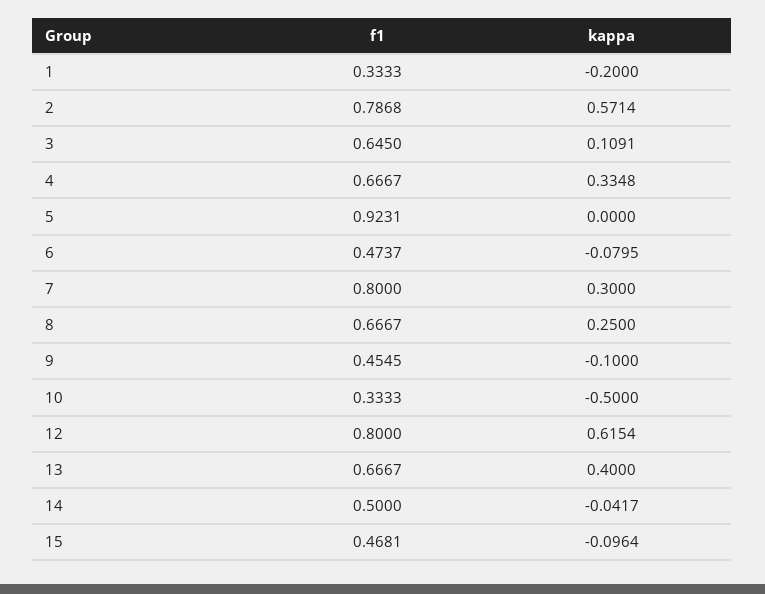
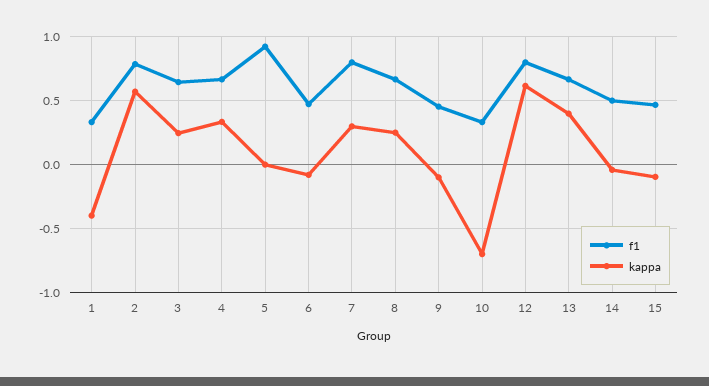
  {
    "f1": {
      "1": 0.3333,
      "2": 0.7868,
      "3": 0.645,
      "4": 0.6667,
      "5": 0.9231,
      "6": 0.4737,
      "7": 0.8,
      "8": 0.6667,
      "9": 0.4545,
      "10": 0.3333,
      "12": 0.8,
      "13": 0.6667,
      "14": 0.5,
      "15": 0.4681
    },
    "kappa": {
-     "1": -0.2,
+     "1": -0.4,
      "2": 0.5714,
-     "3": 0.1091,
+     "3": 0.25,
      "4": 0.3348,
      "5": 0,
      "6": -0.0795,
      "7": 0.3,
      "8": 0.25,
      "9": -0.1,
-     "10": -0.5,
+     "10": -0.7,
      "12": 0.6154,
      "13": 0.4,
      "14": -0.0417,
      "15": -0.0964
    }
  }

